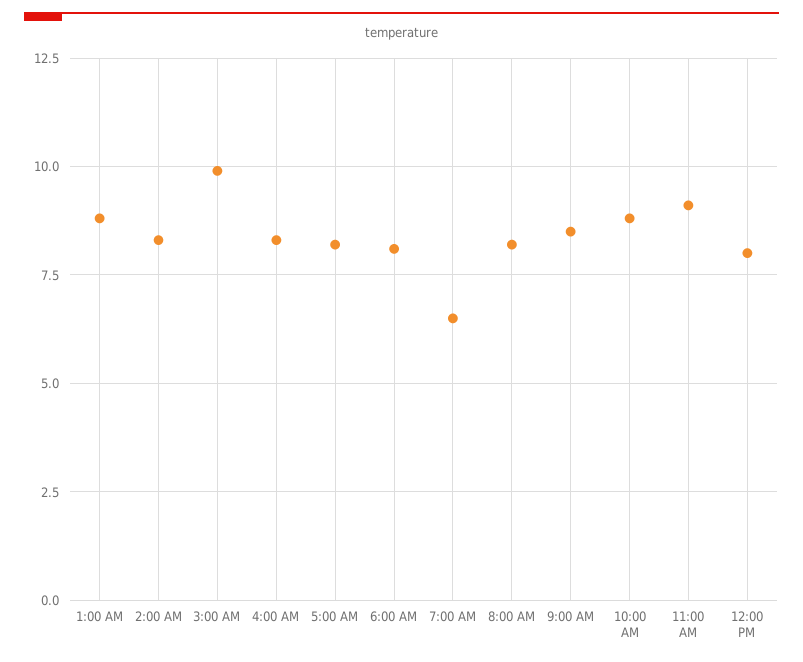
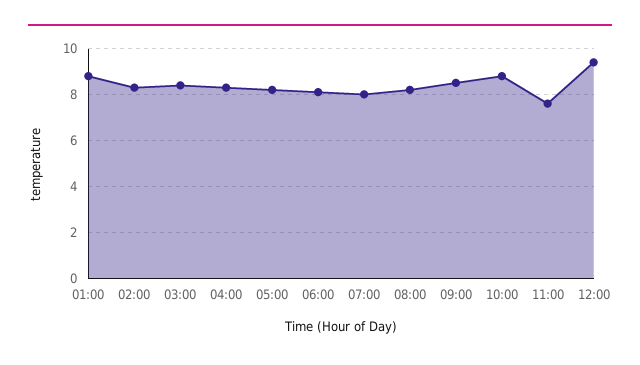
  {
    "1:00 AM": 9,
    "2:00 AM": 8.5,
-   "3:00 AM": 10,
+   "3:00 AM": 8.5,
    "4:00 AM": 8.5,
    "5:00 AM": 8,
    "6:00 AM": 8,
-   "7:00 AM": 6.5,
+   "7:00 AM": 8,
    "8:00 AM": 8,
    "9:00 AM": 8.5,
    "10:00 AM": 9,
-   "11:00 AM": 9,
+   "11:00 AM": 7.5,
-   "12:00 PM": 8
+   "12:00 PM": 9.5
  }

